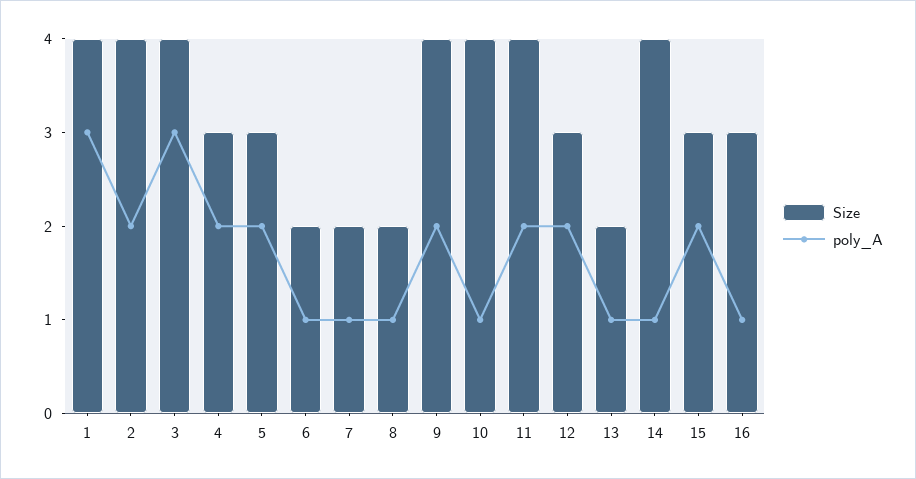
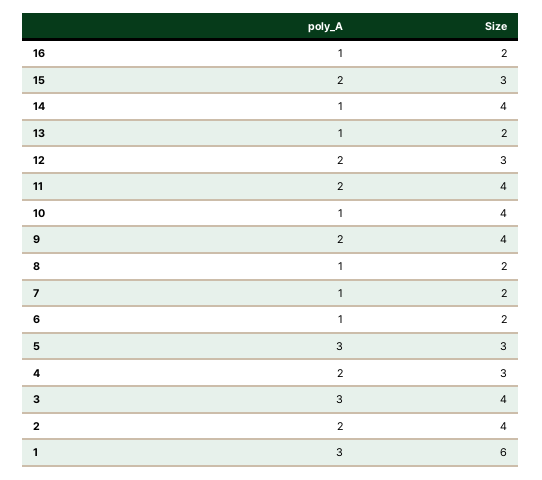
  {
    "Size": {
-     "1": 4,
+     "1": 6,
      "2": 4,
      "3": 4,
      "4": 3,
      "5": 3,
      "6": 2,
      "7": 2,
      "8": 2,
      "9": 4,
      "10": 4,
      "11": 4,
      "12": 3,
      "13": 2,
      "14": 4,
      "15": 3,
-     "16": 3
+     "16": 2
    },
    "poly_A": {
      "1": 3,
      "2": 2,
      "3": 3,
      "4": 2,
-     "5": 2,
+     "5": 3,
      "6": 1,
      "7": 1,
      "8": 1,
      "9": 2,
      "10": 1,
      "11": 2,
      "12": 2,
      "13": 1,
      "14": 1,
      "15": 2,
      "16": 1
    }
  }

